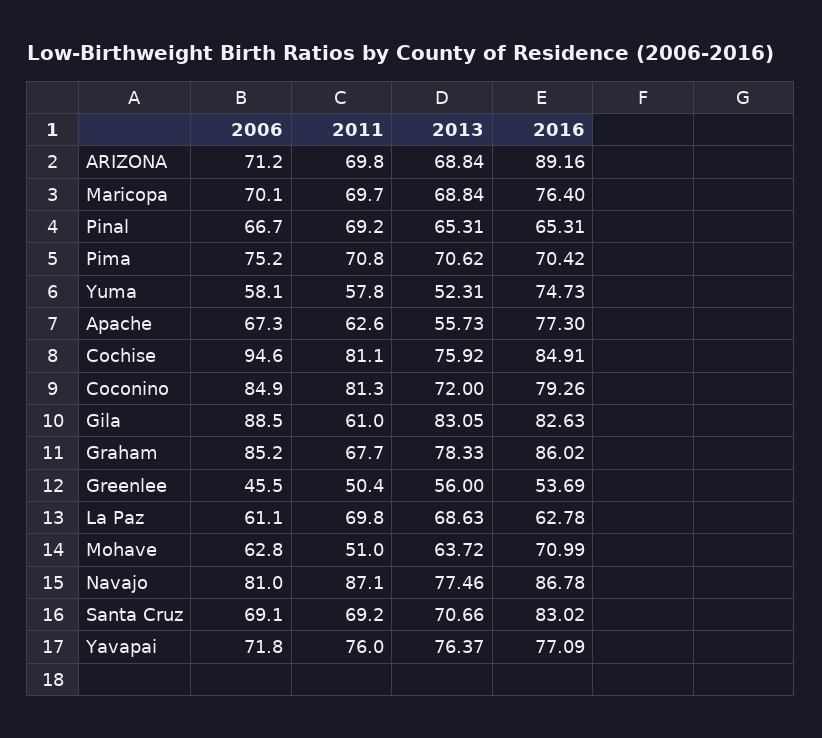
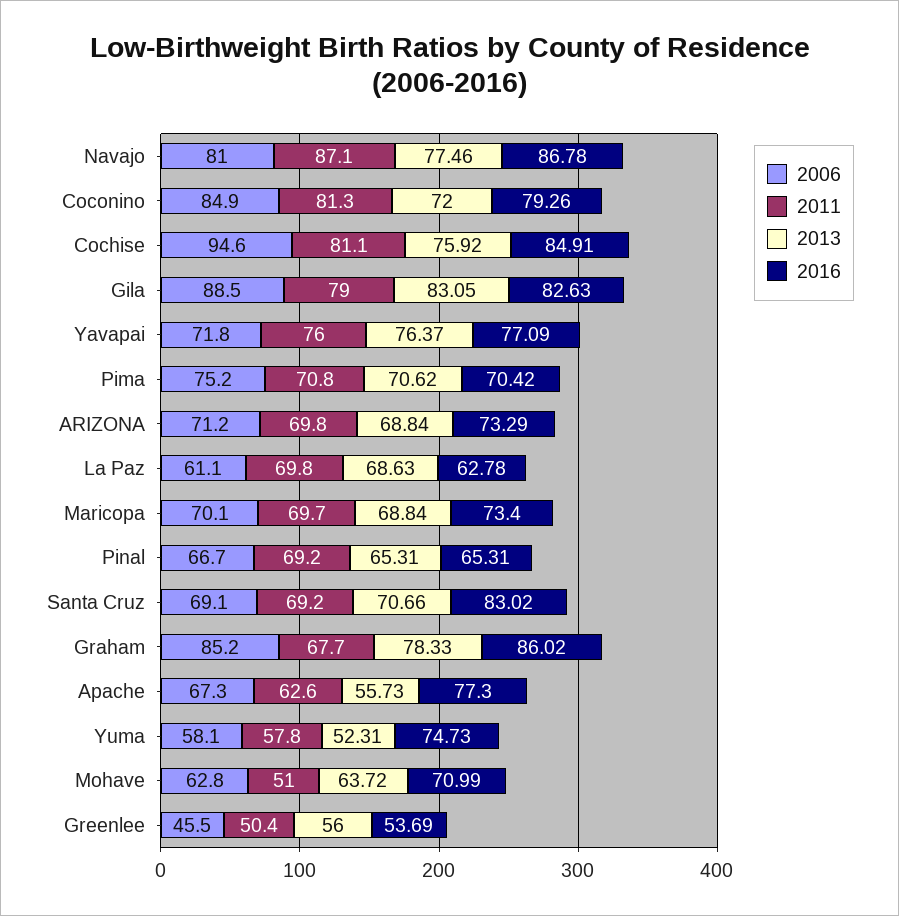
  {
    "2006": {
      "ARIZONA": 71.2,
      "Maricopa": 70.1,
      "Pinal": 66.7,
      "Pima": 75.2,
      "Yuma": 58.1,
      "Apache": 67.3,
      "Cochise": 94.6,
      "Coconino": 84.9,
      "Gila": 88.5,
      "Graham": 85.2,
      "Greenlee": 45.5,
      "La Paz": 61.1,
      "Mohave": 62.8,
      "Navajo": 81,
      "Santa Cruz": 69.1,
      "Yavapai": 71.8
    },
    "2011": {
      "ARIZONA": 69.8,
      "Maricopa": 69.7,
      "Pinal": 69.2,
      "Pima": 70.8,
      "Yuma": 57.8,
      "Apache": 62.6,
      "Cochise": 81.1,
      "Coconino": 81.3,
-     "Gila": 61,
+     "Gila": 79,
      "Graham": 67.7,
      "Greenlee": 50.4,
      "La Paz": 69.8,
      "Mohave": 51,
      "Navajo": 87.1,
      "Santa Cruz": 69.2,
      "Yavapai": 76
    },
    "2013": {
      "ARIZONA": 68.84,
      "Maricopa": 68.84,
      "Pinal": 65.31,
      "Pima": 70.62,
      "Yuma": 52.31,
      "Apache": 55.73,
      "Cochise": 75.92,
      "Coconino": 72,
      "Gila": 83.05,
      "Graham": 78.33,
      "Greenlee": 56,
      "La Paz": 68.63,
      "Mohave": 63.72,
      "Navajo": 77.46,
      "Santa Cruz": 70.66,
      "Yavapai": 76.37
    },
    "2016": {
-     "ARIZONA": 89.16,
+     "ARIZONA": 73.29,
-     "Maricopa": 76.4,
+     "Maricopa": 73.4,
      "Pinal": 65.31,
      "Pima": 70.42,
      "Yuma": 74.73,
      "Apache": 77.3,
      "Cochise": 84.91,
      "Coconino": 79.26,
      "Gila": 82.63,
      "Graham": 86.02,
      "Greenlee": 53.69,
      "La Paz": 62.78,
      "Mohave": 70.99,
      "Navajo": 86.78,
      "Santa Cruz": 83.02,
      "Yavapai": 77.09
    }
  }

